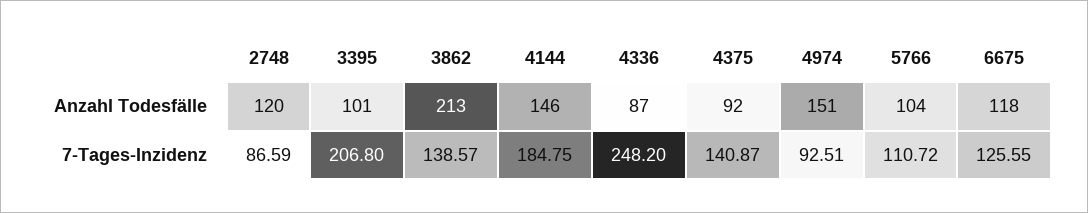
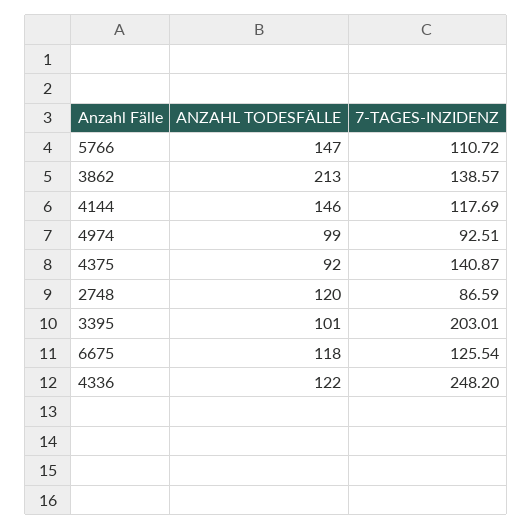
  {
    "2748": {
      "Anzahl Todesfälle": 120,
      "7-Tages-Inzidenz": 86.59
    },
    "3395": {
      "Anzahl Todesfälle": 101,
-     "7-Tages-Inzidenz": 206.8
+     "7-Tages-Inzidenz": 203.01
    },
    "3862": {
      "Anzahl Todesfälle": 213,
      "7-Tages-Inzidenz": 138.57
    },
    "4144": {
      "Anzahl Todesfälle": 146,
-     "7-Tages-Inzidenz": 184.75
+     "7-Tages-Inzidenz": 117.69
    },
    "4336": {
-     "Anzahl Todesfälle": 87,
+     "Anzahl Todesfälle": 122,
      "7-Tages-Inzidenz": 248.2
    },
    "4375": {
      "Anzahl Todesfälle": 92,
      "7-Tages-Inzidenz": 140.87
    },
    "4974": {
-     "Anzahl Todesfälle": 151,
+     "Anzahl Todesfälle": 99,
      "7-Tages-Inzidenz": 92.51
    },
    "5766": {
-     "Anzahl Todesfälle": 104,
+     "Anzahl Todesfälle": 147,
      "7-Tages-Inzidenz": 110.72
    },
    "6675": {
      "Anzahl Todesfälle": 118,
-     "7-Tages-Inzidenz": 125.55
+     "7-Tages-Inzidenz": 125.54
    }
  }

